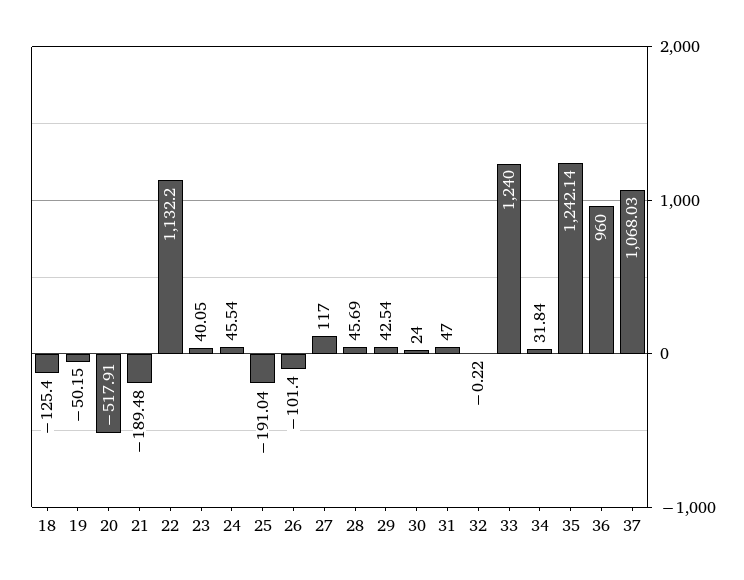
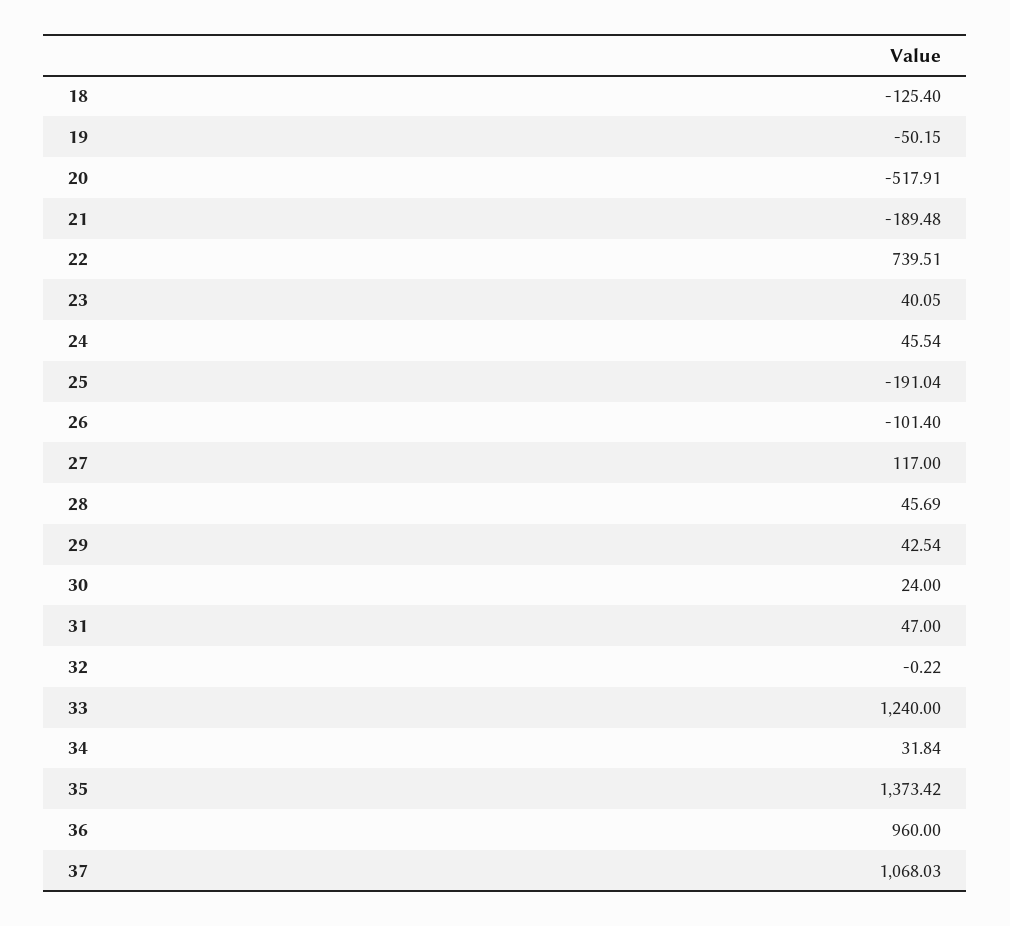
  {
    "18": -125.4,
    "19": -50.15,
    "20": -517.91,
    "21": -189.48,
-   "22": 1132.2,
+   "22": 739.51,
    "23": 40.05,
    "24": 45.54,
    "25": -191.04,
    "26": -101.4,
    "27": 117,
    "28": 45.69,
    "29": 42.54,
    "30": 24,
    "31": 47,
    "32": -0.22,
    "33": 1240,
    "34": 31.84,
-   "35": 1242.14,
+   "35": 1373.42,
    "36": 960,
    "37": 1068.03
  }

